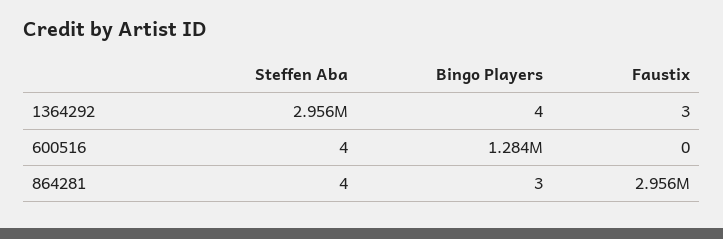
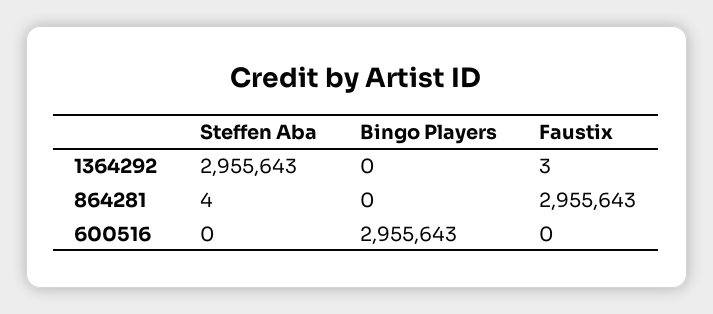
  {
    "Steffen Aba": {
      "1364292": 2955643,
-     "600516": 4,
+     "600516": 0,
      "864281": 4
    },
    "Bingo Players": {
-     "1364292": 4,
+     "1364292": 0,
-     "600516": 1284000,
+     "600516": 2955643,
-     "864281": 3
+     "864281": 0
    },
    "Faustix": {
      "1364292": 3,
      "600516": 0,
      "864281": 2955643
    }
  }

